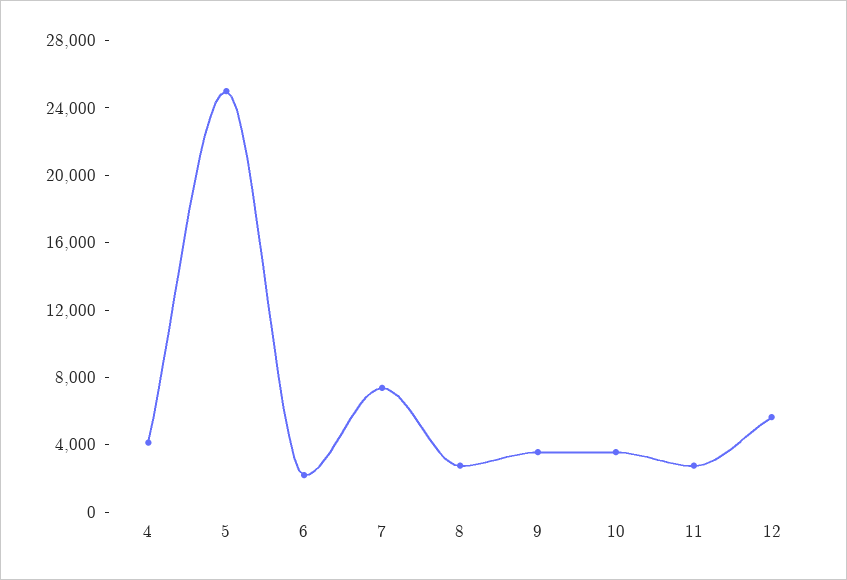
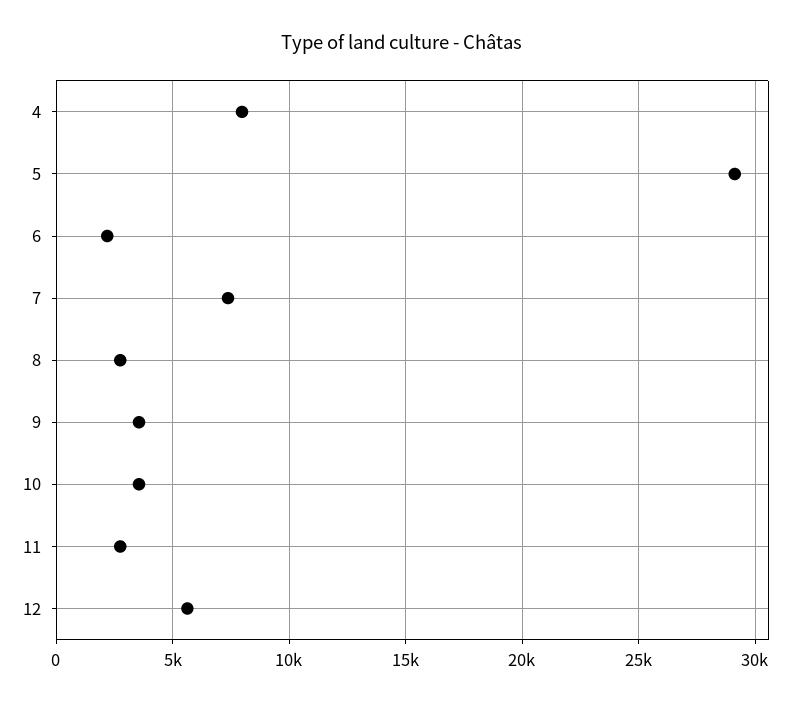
  {
-   "4": 4000,
+   "4": 8000,
-   "5": 25000,
+   "5": 29000,
    "6": 2000,
    "7": 7500,
    "8": 3000,
    "9": 3500,
    "10": 3500,
    "11": 3000,
    "12": 5500
  }

